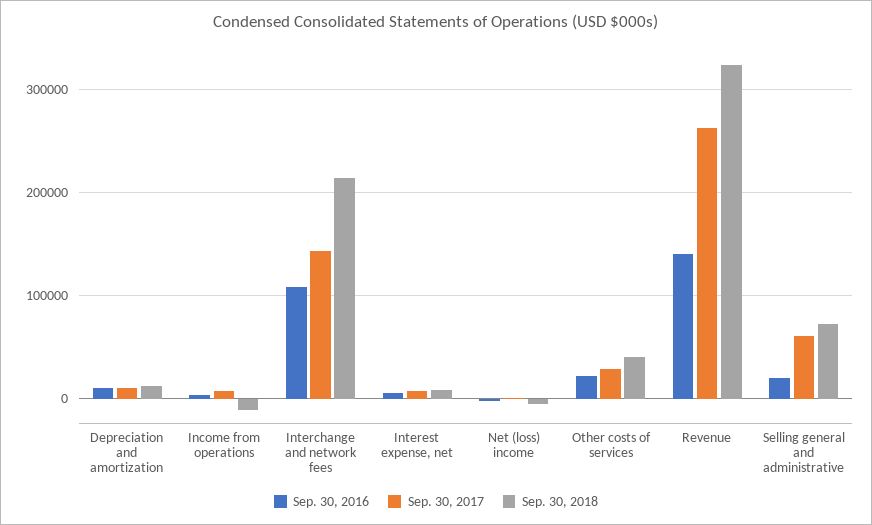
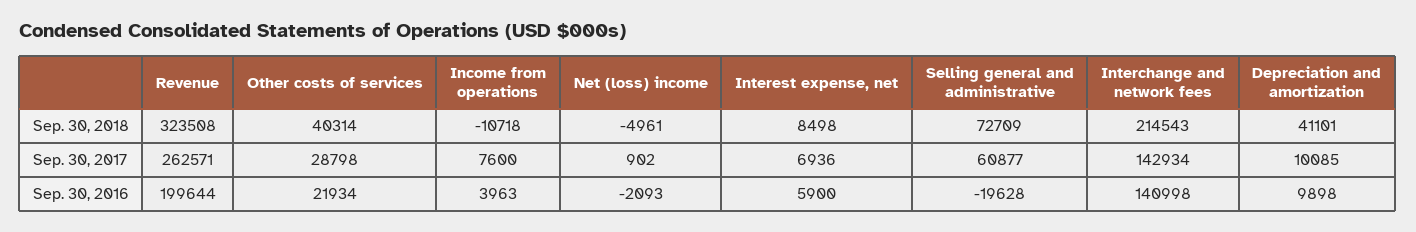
  {
    "Sep. 30, 2016": {
      "Depreciation and amortization": 9898,
      "Income from operations": 3963,
-     "Interchange and network fees": 110000,
+     "Interchange and network fees": 140998,
      "Interest expense, net": 5900,
      "Net (loss) income": -2093,
      "Other costs of services": 21934,
-     "Revenue": 140000,
+     "Revenue": 199644,
-     "Selling general and administrative": 20000
+     "Selling general and administrative": -19628
    },
    "Sep. 30, 2017": {
      "Depreciation and amortization": 10085,
      "Income from operations": 7600,
      "Interchange and network fees": 142934,
      "Interest expense, net": 6936,
      "Net (loss) income": 902,
      "Other costs of services": 28798,
      "Revenue": 262571,
      "Selling general and administrative": 60877
    },
    "Sep. 30, 2018": {
-     "Depreciation and amortization": 10000,
+     "Depreciation and amortization": 41101,
      "Income from operations": -10718,
      "Interchange and network fees": 214543,
      "Interest expense, net": 8498,
      "Net (loss) income": -4961,
      "Other costs of services": 40314,
      "Revenue": 323508,
      "Selling general and administrative": 72709
    }
  }

